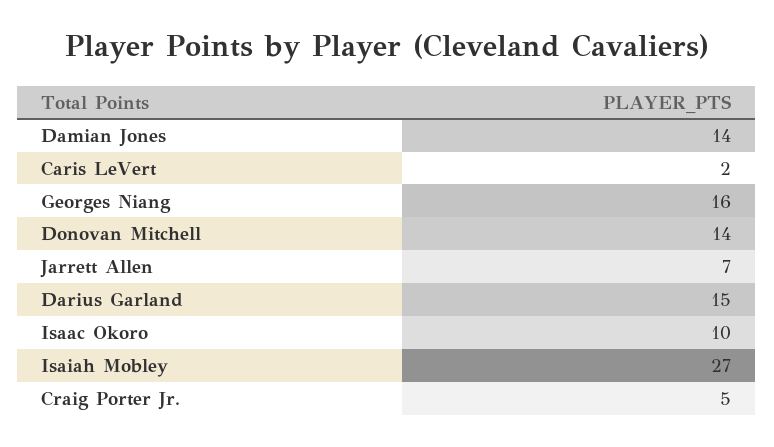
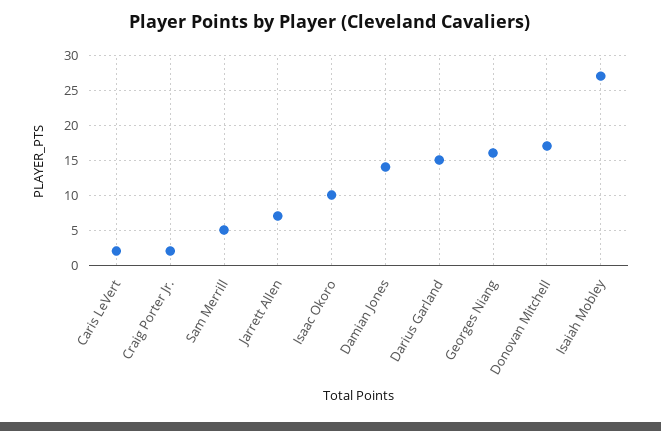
  {
    "Damian Jones": 14,
    "Caris LeVert": 2,
    "Georges Niang": 16,
-   "Donovan Mitchell": 14,
+   "Donovan Mitchell": 17,
    "Jarrett Allen": 7,
    "Darius Garland": 15,
    "Isaac Okoro": 10,
    "Isaiah Mobley": 27,
-   "Craig Porter Jr.": 5
+   "Craig Porter Jr.": 2,
+   "Sam Merrill": 5
  }

